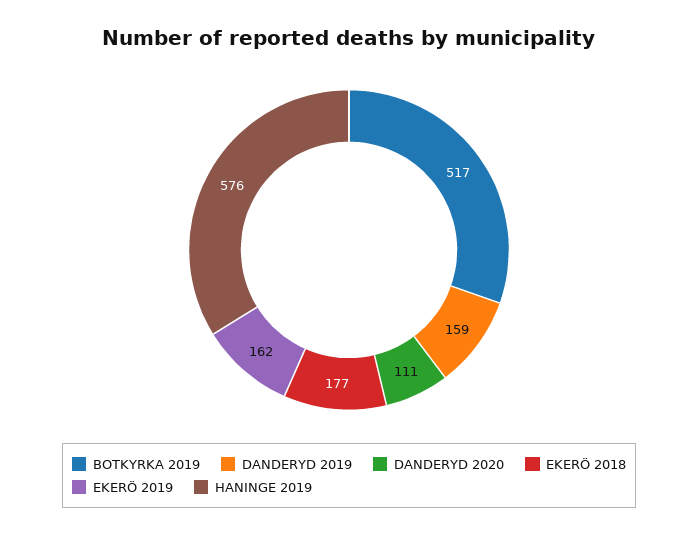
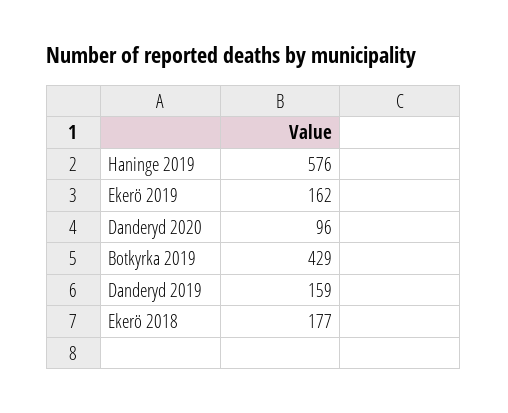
  {
-   "BOTKYRKA 2019": 517,
+   "BOTKYRKA 2019": 429,
    "DANDERYD 2019": 159,
-   "DANDERYD 2020": 111,
+   "DANDERYD 2020": 96,
    "EKERÖ 2018": 177,
    "EKERÖ 2019": 162,
    "HANINGE 2019": 576
  }

